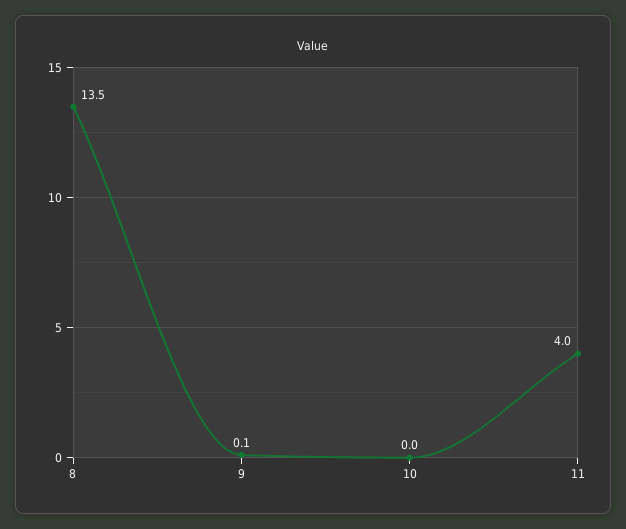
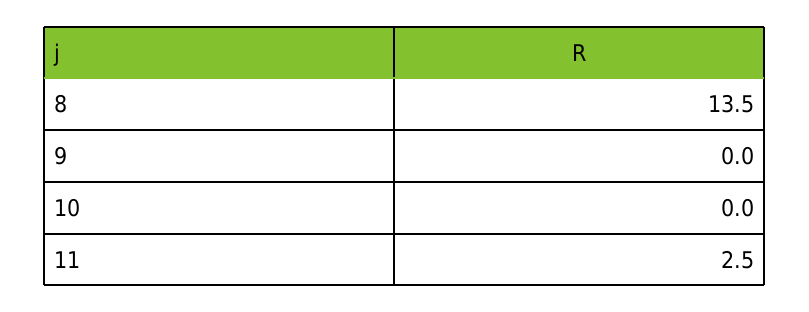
  {
    "8": 13.5,
-   "9": 0.1,
+   "9": 0,
    "10": 0,
-   "11": 4
+   "11": 2.5
  }

